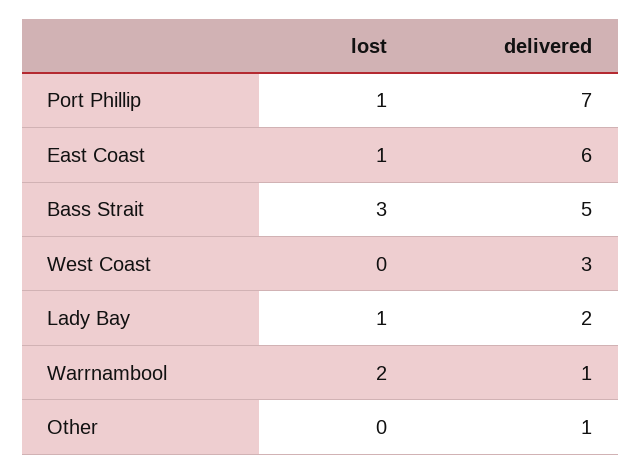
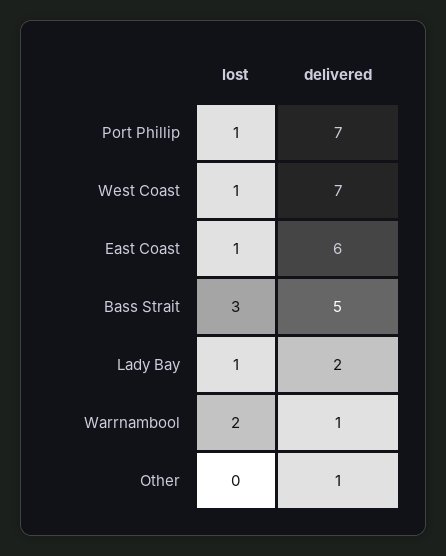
  {
    "lost": {
      "Port Phillip": 1,
      "East Coast": 1,
      "Bass Strait": 3,
-     "West Coast": 0,
+     "West Coast": 1,
      "Lady Bay": 1,
      "Warrnambool": 2,
      "Other": 0
    },
    "delivered": {
      "Port Phillip": 7,
      "East Coast": 6,
      "Bass Strait": 5,
-     "West Coast": 3,
+     "West Coast": 7,
      "Lady Bay": 2,
      "Warrnambool": 1,
      "Other": 1
    }
  }

